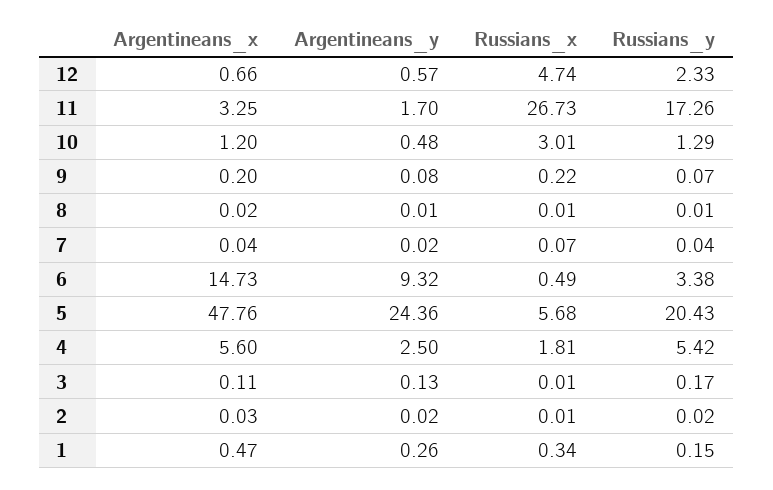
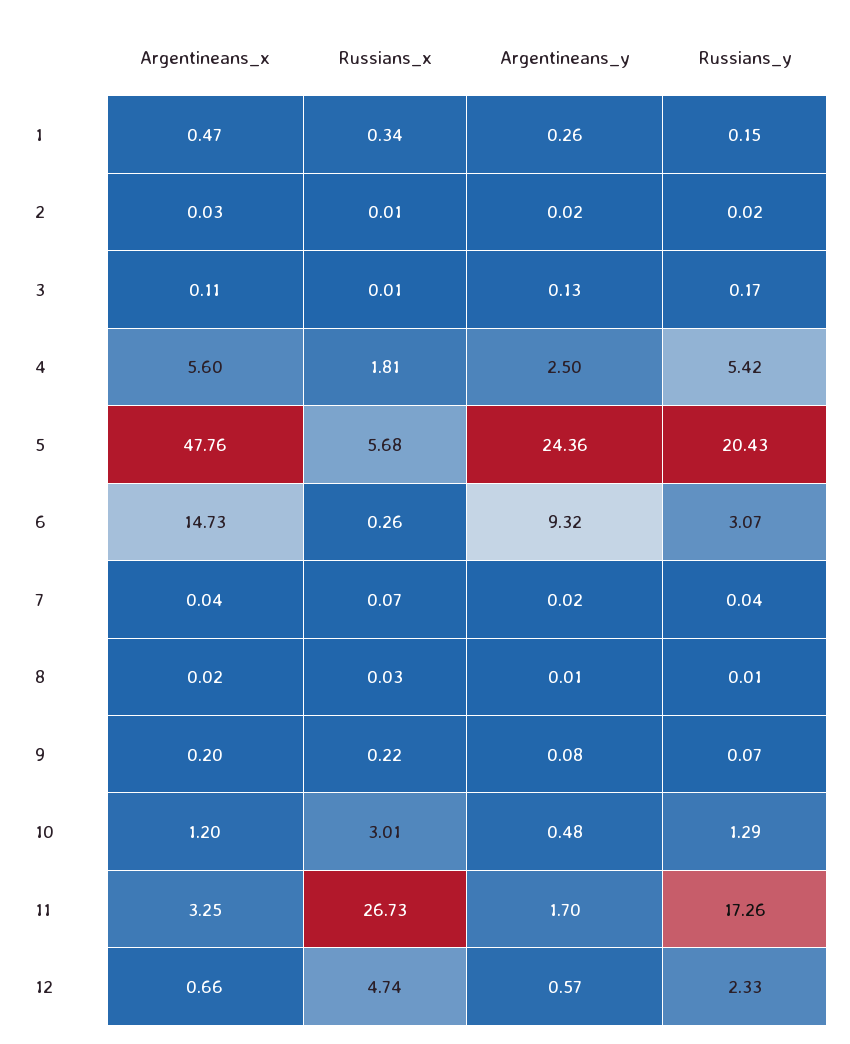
  {
    "Argentineans_x": {
      "12": 0.66,
      "11": 3.25,
      "10": 1.2,
      "9": 0.2,
      "8": 0.02,
      "7": 0.04,
      "6": 14.73,
      "5": 47.76,
      "4": 5.6,
      "3": 0.11,
      "2": 0.03,
      "1": 0.47
    },
    "Argentineans_y": {
      "12": 0.57,
      "11": 1.7,
      "10": 0.48,
      "9": 0.08,
      "8": 0.01,
      "7": 0.02,
      "6": 9.32,
      "5": 24.36,
      "4": 2.5,
      "3": 0.13,
      "2": 0.02,
      "1": 0.26
    },
    "Russians_x": {
      "12": 4.74,
      "11": 26.73,
      "10": 3.01,
      "9": 0.22,
-     "8": 0.01,
+     "8": 0.03,
      "7": 0.07,
-     "6": 0.49,
+     "6": 0.26,
      "5": 5.68,
      "4": 1.81,
      "3": 0.01,
      "2": 0.01,
      "1": 0.34
    },
    "Russians_y": {
      "12": 2.33,
      "11": 17.26,
      "10": 1.29,
      "9": 0.07,
      "8": 0.01,
      "7": 0.04,
-     "6": 3.38,
+     "6": 3.07,
      "5": 20.43,
      "4": 5.42,
      "3": 0.17,
      "2": 0.02,
      "1": 0.15
    }
  }

